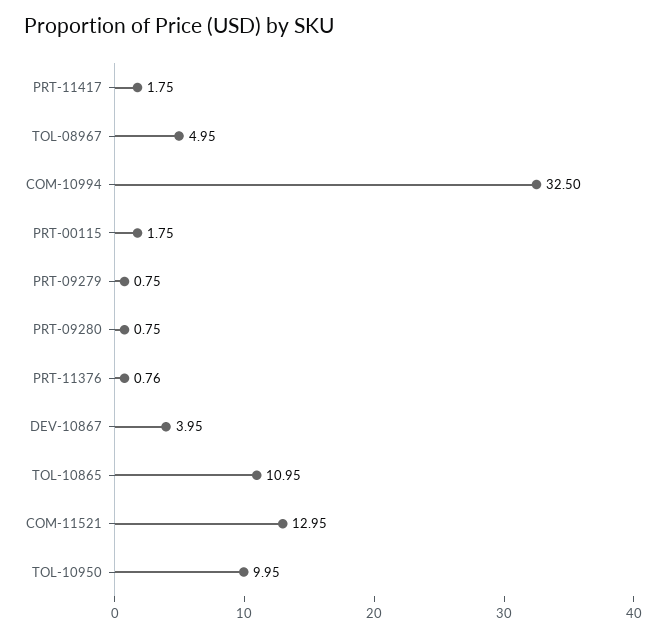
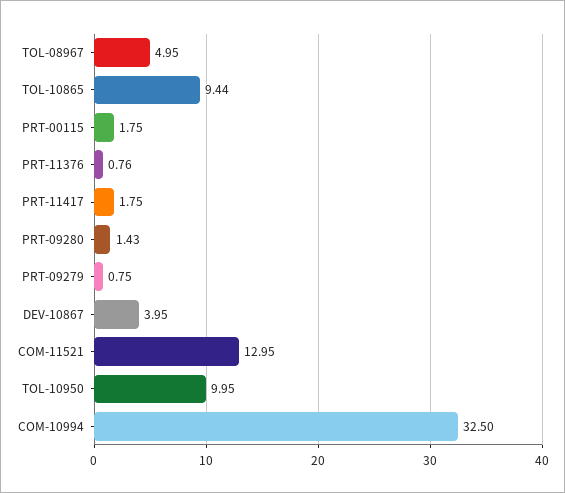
  {
    "PRT-11417": 1.75,
    "TOL-08967": 4.95,
    "COM-10994": 32.5,
    "PRT-00115": 1.75,
    "PRT-09279": 0.75,
-   "PRT-09280": 0.75,
+   "PRT-09280": 1.43,
    "PRT-11376": 0.76,
    "DEV-10867": 3.95,
-   "TOL-10865": 10.95,
+   "TOL-10865": 9.44,
    "COM-11521": 12.95,
    "TOL-10950": 9.95
  }

